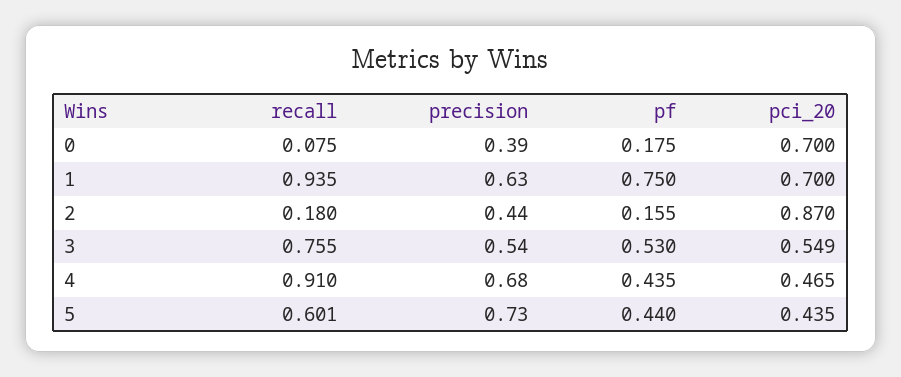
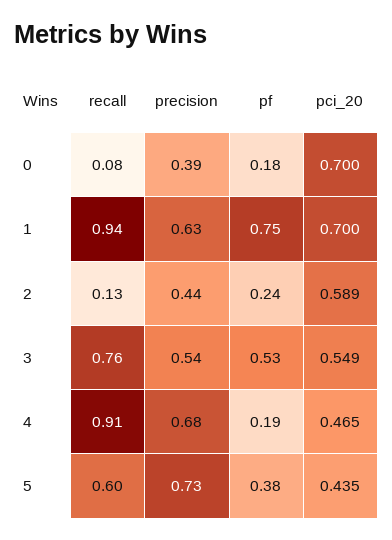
  {
    "recall": {
      "0": 0.075,
      "1": 0.935,
-     "2": 0.18,
+     "2": 0.13,
      "3": 0.755,
      "4": 0.91,
      "5": 0.601
    },
    "precision": {
      "0": 0.39,
      "1": 0.63,
      "2": 0.44,
      "3": 0.54,
      "4": 0.68,
      "5": 0.73
    },
    "pf": {
      "0": 0.175,
      "1": 0.75,
-     "2": 0.155,
+     "2": 0.24,
      "3": 0.53,
-     "4": 0.435,
+     "4": 0.19,
-     "5": 0.44
+     "5": 0.38
    },
    "pci_20": {
      "0": 0.7,
      "1": 0.7,
-     "2": 0.87,
+     "2": 0.589,
      "3": 0.549,
      "4": 0.465,
      "5": 0.435
    }
  }

